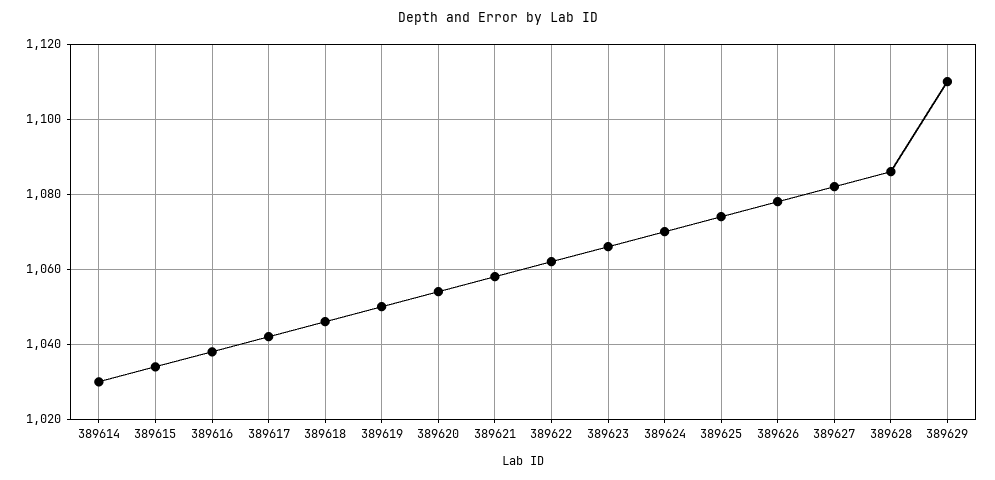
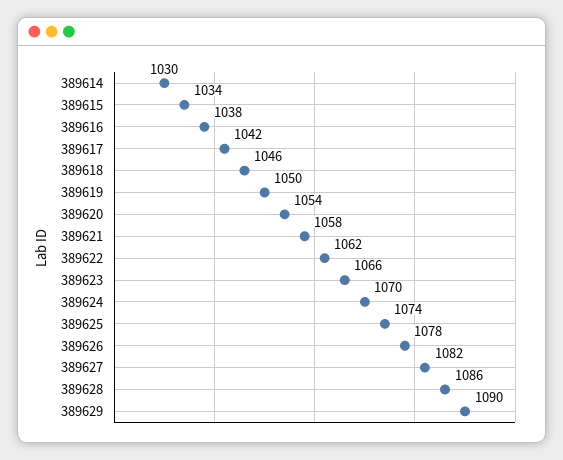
  {
    "389614": 1030,
    "389615": 1034,
    "389616": 1038,
    "389617": 1042,
    "389618": 1046,
    "389619": 1050,
    "389620": 1054,
    "389621": 1058,
    "389622": 1062,
    "389623": 1066,
    "389624": 1070,
    "389625": 1074,
    "389626": 1078,
    "389627": 1082,
    "389628": 1086,
-   "389629": 1110
+   "389629": 1090
  }

